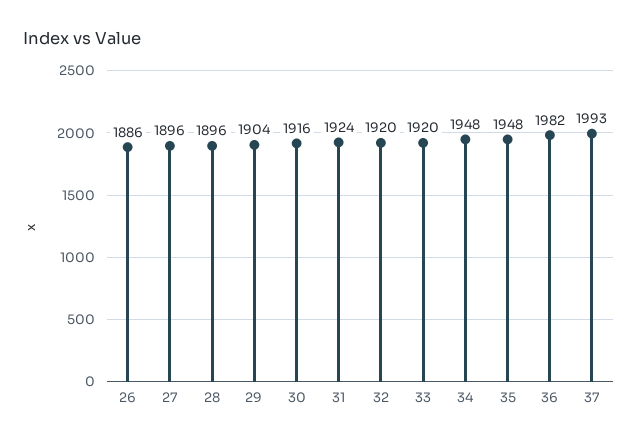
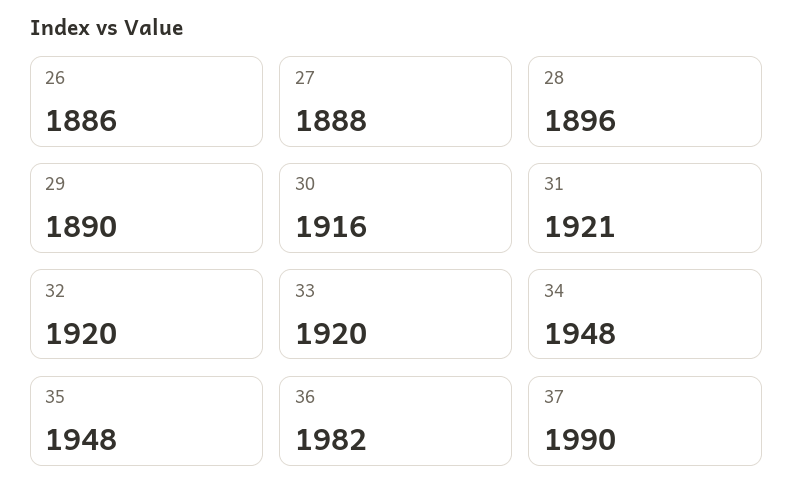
  {
    "26": 1886,
-   "27": 1896,
+   "27": 1888,
    "28": 1896,
-   "29": 1904,
+   "29": 1890,
    "30": 1916,
-   "31": 1924,
+   "31": 1921,
    "32": 1920,
    "33": 1920,
    "34": 1948,
    "35": 1948,
    "36": 1982,
-   "37": 1993
+   "37": 1990
  }

